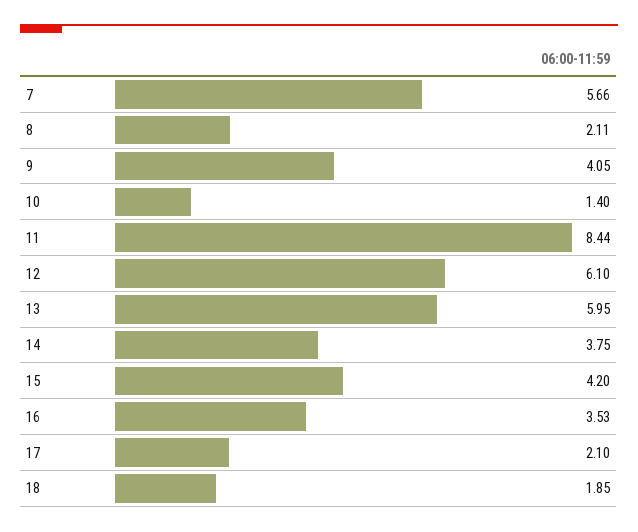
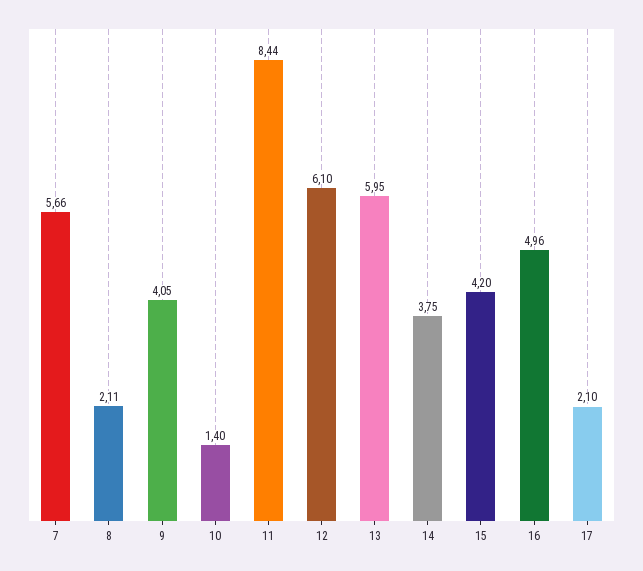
  {
    "7": 5.66,
    "8": 2.11,
    "9": 4.05,
    "10": 1.4,
    "11": 8.44,
    "12": 6.1,
    "13": 5.95,
    "14": 3.75,
    "15": 4.2,
-   "16": 3.53,
+   "16": 4.96,
-   "17": 2.1,
+   "17": 2.1
-   "18": 1.85
  }

